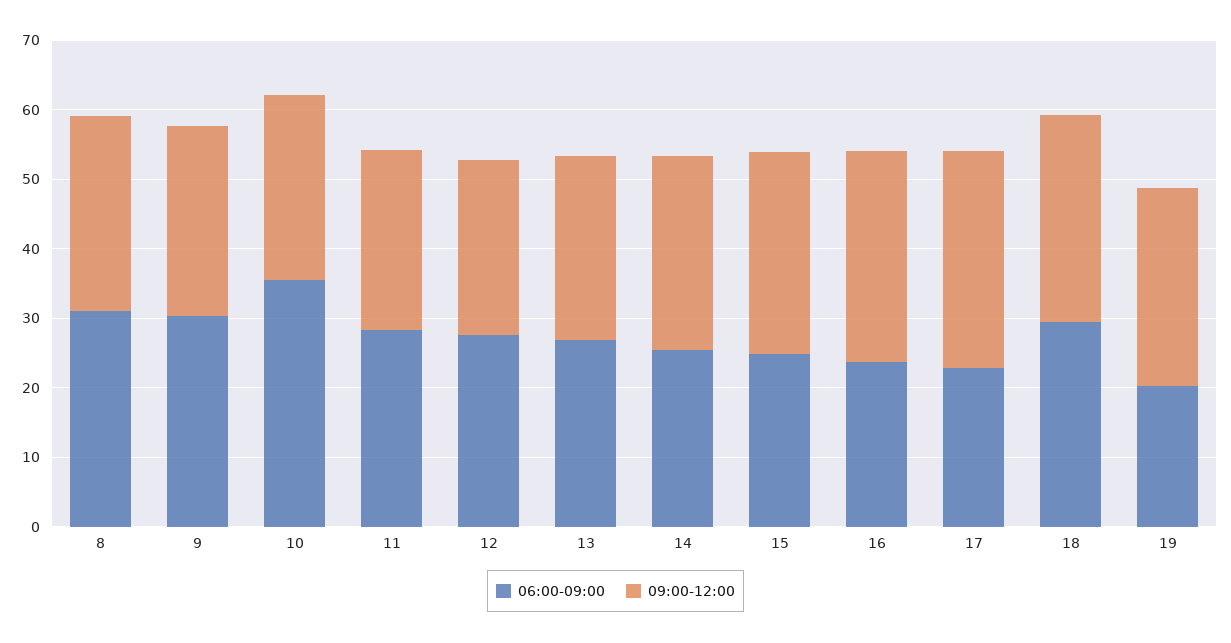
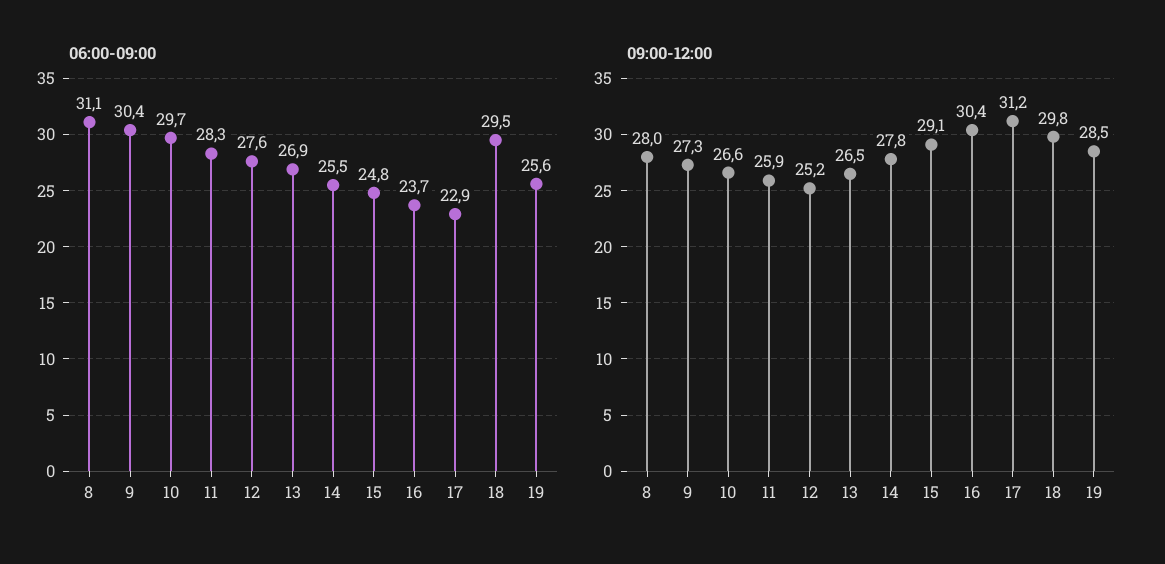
  {
    "06:00-09:00": {
      "8": 31.1,
      "9": 30.4,
-     "10": 36,
+     "10": 29.7,
      "11": 28.3,
      "12": 27.6,
      "13": 26.9,
      "14": 25.5,
      "15": 24.8,
      "16": 23.7,
      "17": 22.9,
      "18": 29.5,
-     "19": 20
+     "19": 25.6
    },
    "09:00-12:00": {
      "8": 28,
      "9": 27.3,
      "10": 26.6,
      "11": 25.9,
      "12": 25.2,
      "13": 26.5,
      "14": 27.8,
      "15": 29.1,
      "16": 30.4,
      "17": 31.2,
      "18": 29.8,
      "19": 28.5
    }
  }

